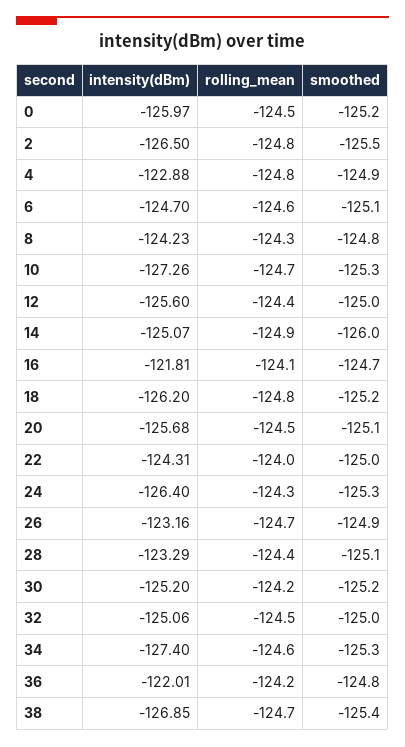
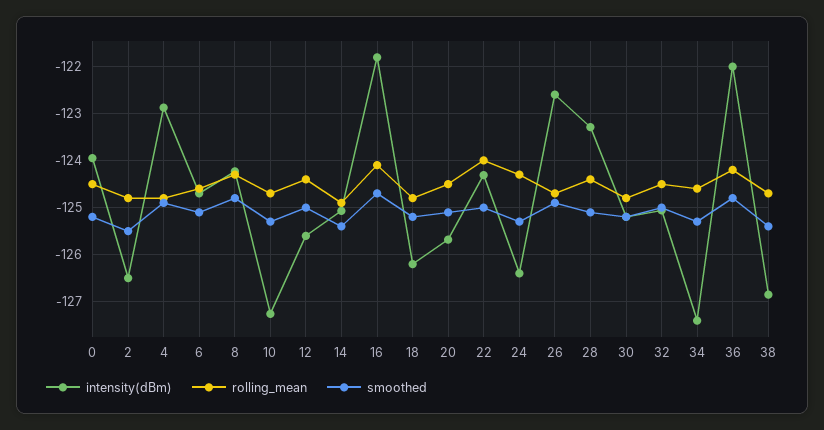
  {
    "intensity(dBm)": {
-     "0": -125.97,
+     "0": -124,
      "2": -126.5,
      "4": -122.88,
      "6": -124.7,
      "8": -124.23,
      "10": -127.26,
      "12": -125.6,
      "14": -125.07,
      "16": -121.81,
      "18": -126.2,
      "20": -125.68,
      "22": -124.31,
      "24": -126.4,
-     "26": -123.16,
+     "26": -122.6,
      "28": -123.29,
      "30": -125.2,
      "32": -125.06,
      "34": -127.4,
      "36": -122.01,
      "38": -126.85
    },
    "rolling_mean": {
      "0": -124.5,
      "2": -124.8,
      "4": -124.8,
      "6": -124.6,
      "8": -124.3,
      "10": -124.7,
      "12": -124.4,
      "14": -124.9,
      "16": -124.1,
      "18": -124.8,
      "20": -124.5,
      "22": -124,
      "24": -124.3,
      "26": -124.7,
      "28": -124.4,
-     "30": -124.2,
+     "30": -124.8,
      "32": -124.5,
      "34": -124.6,
      "36": -124.2,
      "38": -124.7
    },
    "smoothed": {
      "0": -125.2,
      "2": -125.5,
      "4": -124.9,
      "6": -125.1,
      "8": -124.8,
      "10": -125.3,
      "12": -125,
-     "14": -126,
+     "14": -125.4,
      "16": -124.7,
      "18": -125.2,
      "20": -125.1,
      "22": -125,
      "24": -125.3,
      "26": -124.9,
      "28": -125.1,
      "30": -125.2,
      "32": -125,
      "34": -125.3,
      "36": -124.8,
      "38": -125.4
    }
  }

